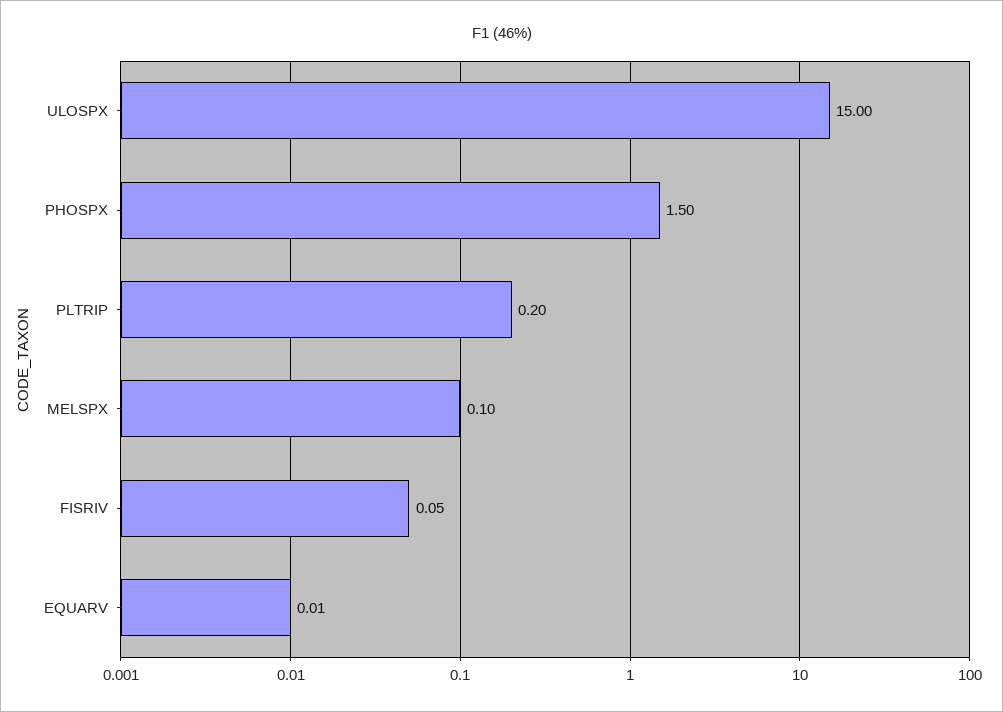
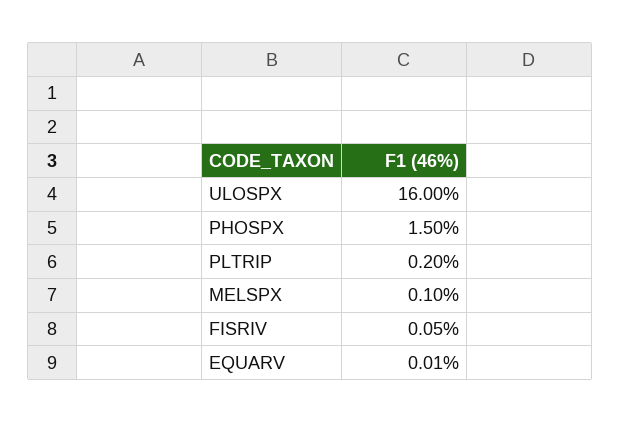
  {
-   "ULOSPX": 15,
+   "ULOSPX": 16,
    "PHOSPX": 1.5,
    "PLTRIP": 0.2,
    "MELSPX": 0.1,
    "FISRIV": 0.05,
    "EQUARV": 0.01
  }

